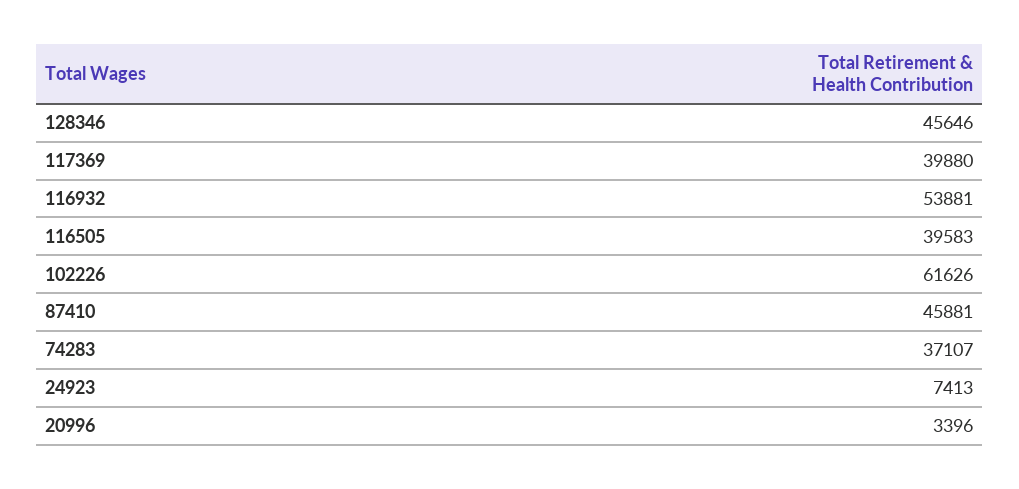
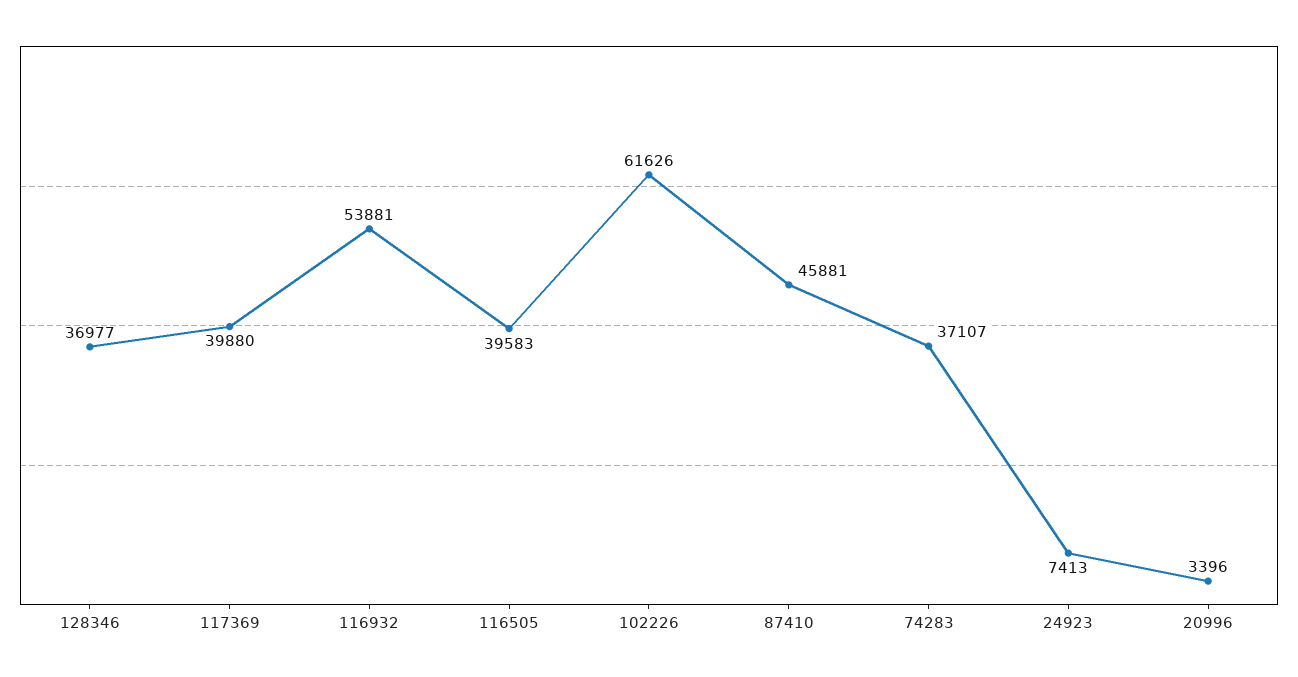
  {
-   "128346": 45646,
+   "128346": 36977,
    "117369": 39880,
    "116932": 53881,
    "116505": 39583,
    "102226": 61626,
    "87410": 45881,
    "74283": 37107,
    "24923": 7413,
    "20996": 3396
  }

